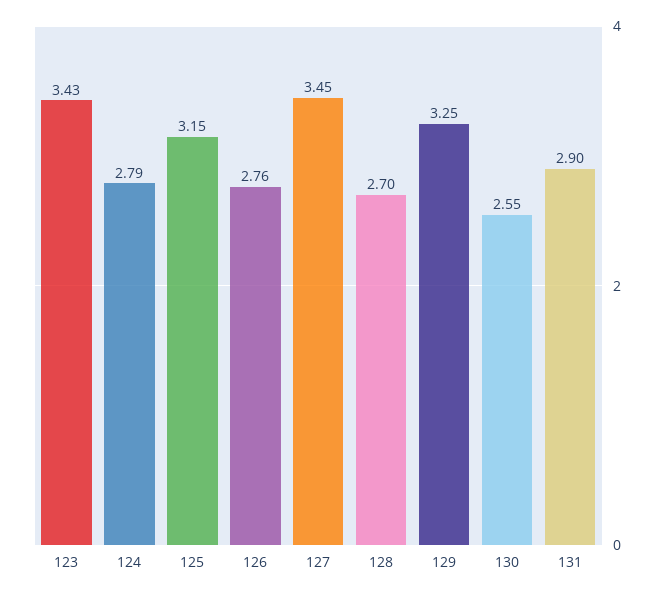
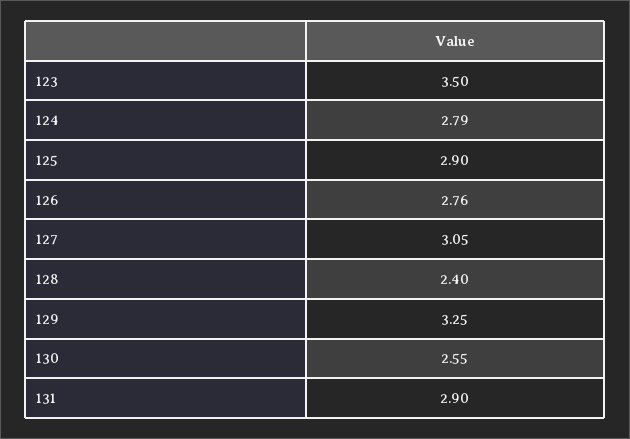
  {
-   "123": 3.43,
+   "123": 3.5,
    "124": 2.79,
-   "125": 3.15,
+   "125": 2.9,
    "126": 2.76,
-   "127": 3.45,
+   "127": 3.05,
-   "128": 2.7,
+   "128": 2.4,
    "129": 3.25,
    "130": 2.55,
    "131": 2.9
  }

